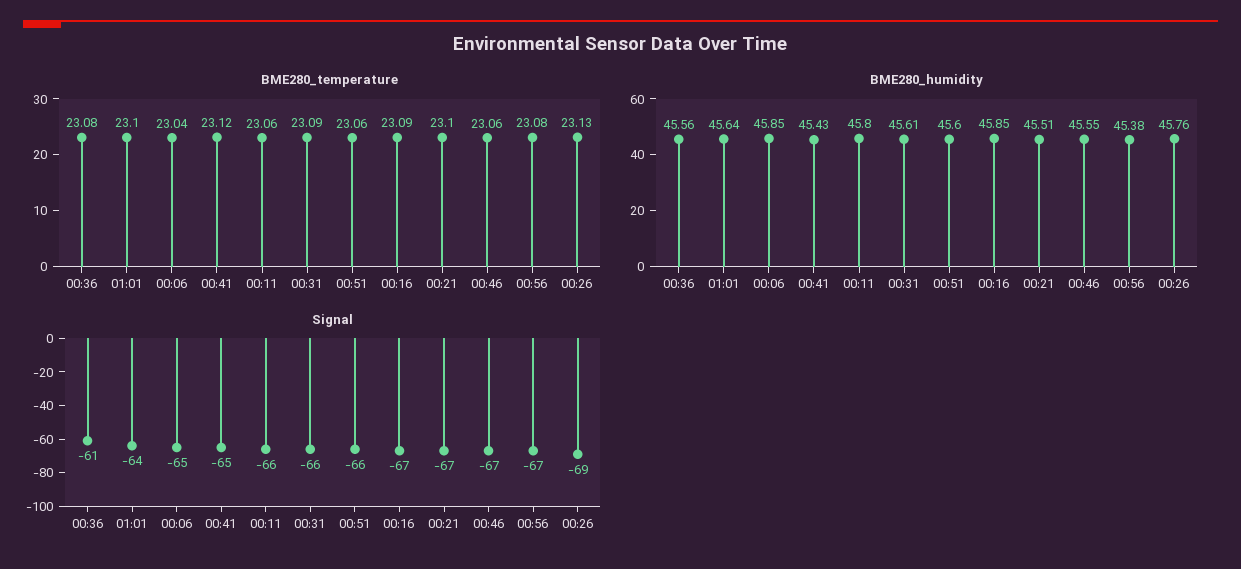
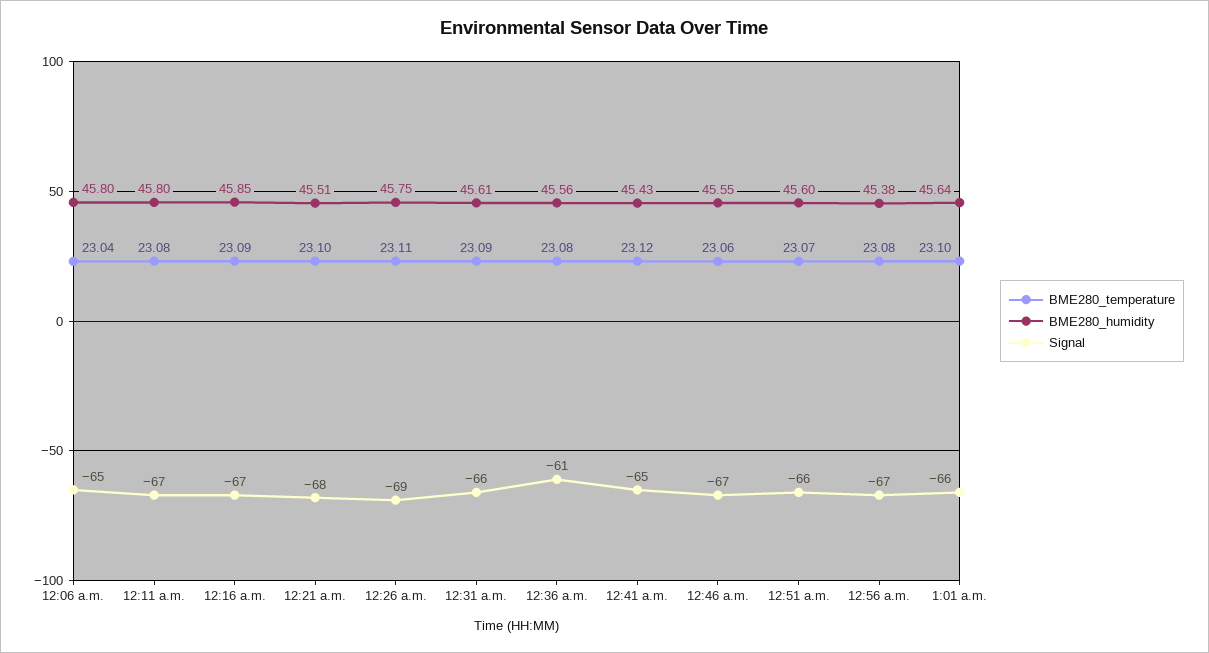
  {
    "BME280_temperature": {
      "00:36": 23.08,
      "01:01": 23.1,
      "00:06": 23.04,
      "00:41": 23.12,
-     "00:11": 23.06,
+     "00:11": 23.08,
      "00:31": 23.09,
-     "00:51": 23.06,
+     "00:51": 23.07,
      "00:16": 23.09,
      "00:21": 23.1,
      "00:46": 23.06,
      "00:56": 23.08,
-     "00:26": 23.13
+     "00:26": 23.11
    },
    "BME280_humidity": {
      "00:36": 45.56,
      "01:01": 45.64,
-     "00:06": 45.85,
+     "00:06": 45.8,
      "00:41": 45.43,
      "00:11": 45.8,
      "00:31": 45.61,
      "00:51": 45.6,
      "00:16": 45.85,
      "00:21": 45.51,
      "00:46": 45.55,
      "00:56": 45.38,
-     "00:26": 45.76
+     "00:26": 45.75
    },
    "Signal": {
      "00:36": -61,
-     "01:01": -64,
+     "01:01": -66,
      "00:06": -65,
      "00:41": -65,
-     "00:11": -66,
+     "00:11": -67,
      "00:31": -66,
      "00:51": -66,
      "00:16": -67,
-     "00:21": -67,
+     "00:21": -68,
      "00:46": -67,
      "00:56": -67,
      "00:26": -69
    }
  }

